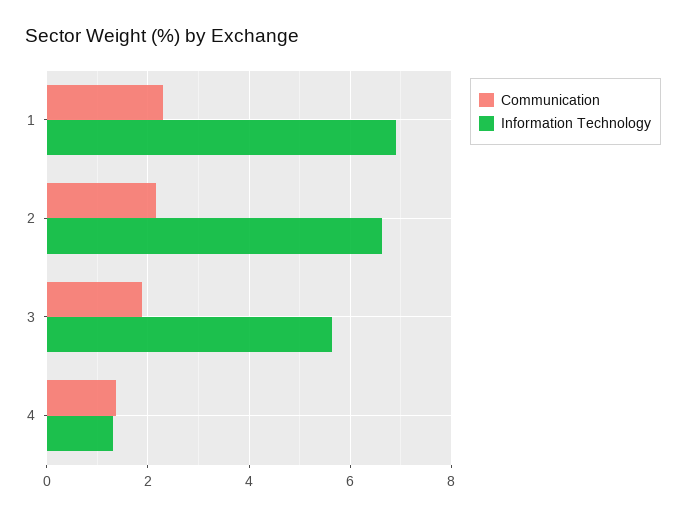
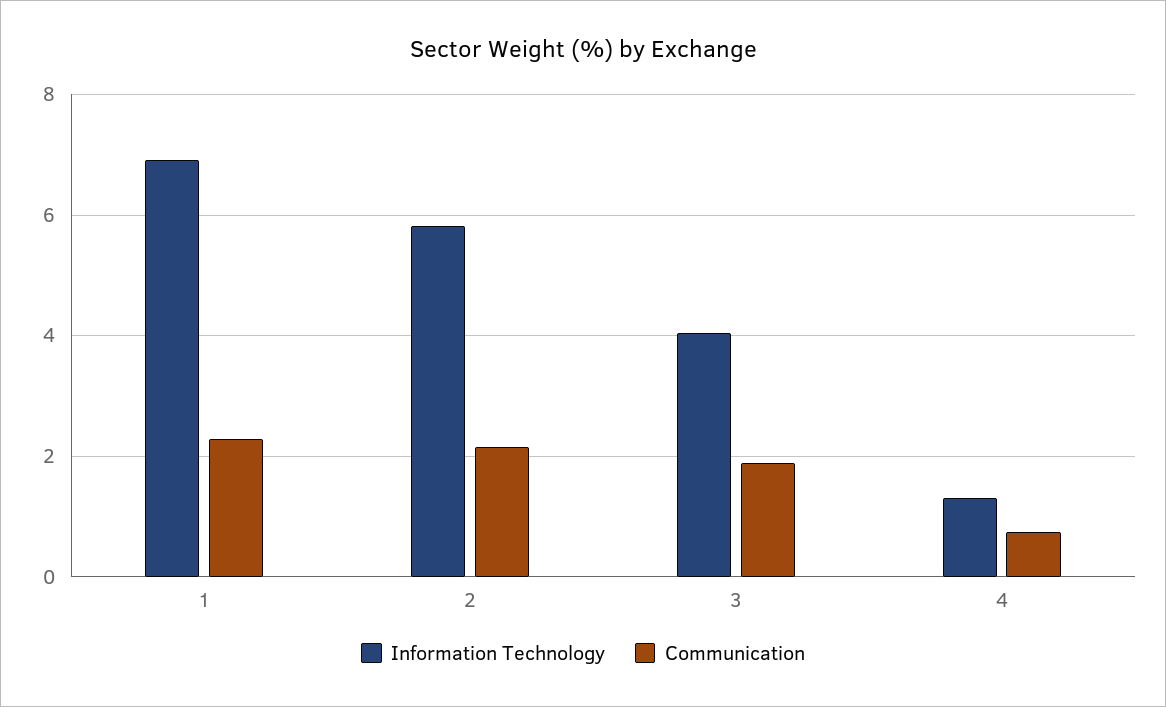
  {
    "Communication": {
      "1": 2.2,
      "2": 2.2,
      "3": 1.8,
-     "4": 1.4
+     "4": 0.8
    },
    "Information Technology": {
      "1": 7,
-     "2": 6.6,
+     "2": 5.8,
-     "3": 5.6,
+     "3": 4,
      "4": 1.4
    }
  }

